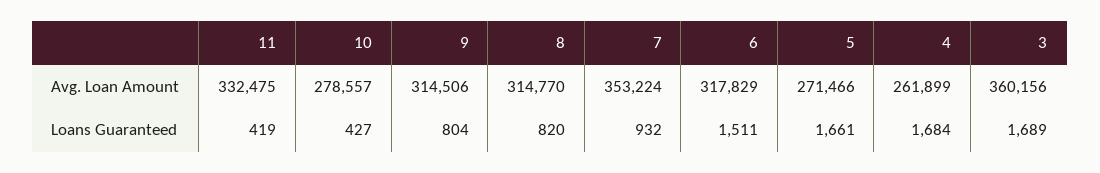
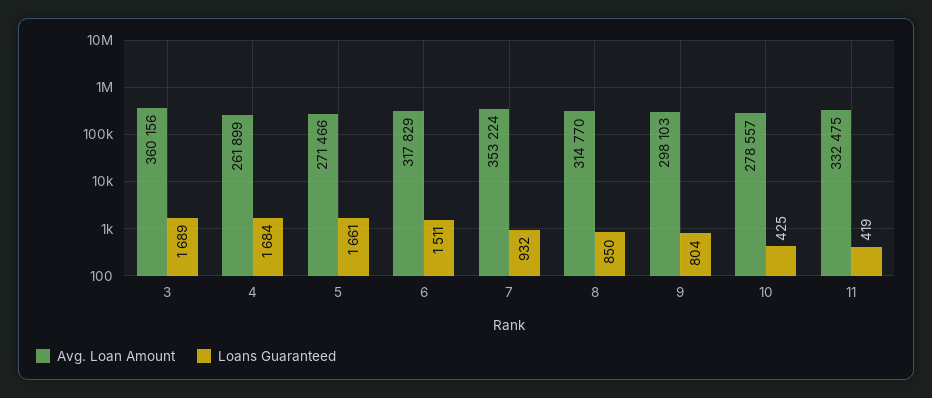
  {
    "Avg. Loan Amount": {
      "11": 332475,
      "10": 278557,
-     "9": 314506,
+     "9": 298103,
      "8": 314770,
      "7": 353224,
      "6": 317829,
      "5": 271466,
      "4": 261899,
      "3": 360156
    },
    "Loans Guaranteed": {
      "11": 419,
-     "10": 427,
+     "10": 425,
      "9": 804,
-     "8": 820,
+     "8": 850,
      "7": 932,
      "6": 1511,
      "5": 1661,
      "4": 1684,
      "3": 1689
    }
  }

